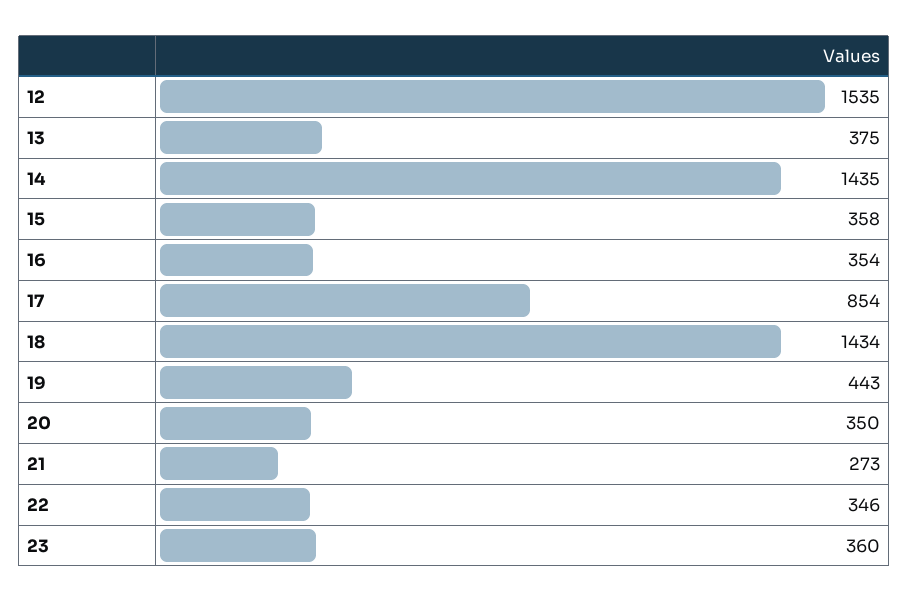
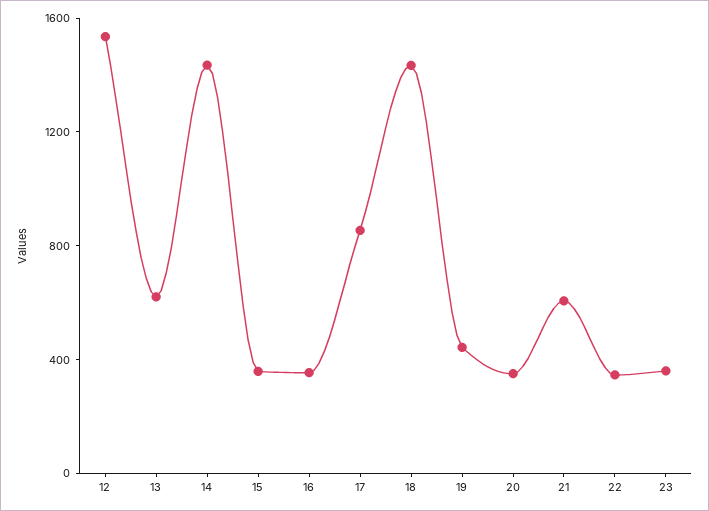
  {
    "12": 1535,
-   "13": 375,
+   "13": 600,
    "14": 1435,
    "15": 358,
    "16": 354,
    "17": 854,
    "18": 1434,
    "19": 443,
    "20": 350,
-   "21": 273,
+   "21": 600,
    "22": 346,
    "23": 360
  }

